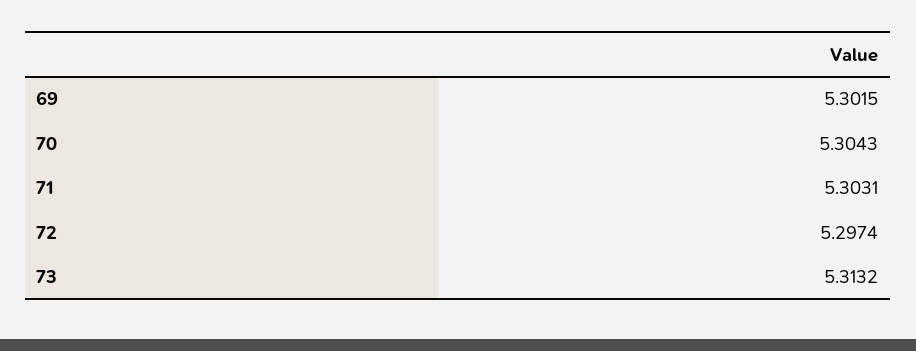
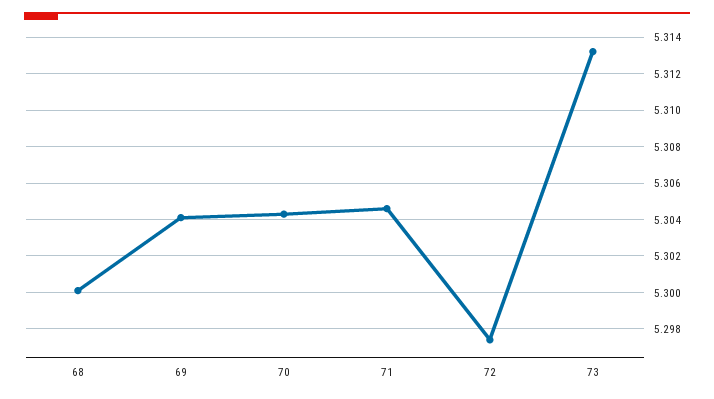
  {
-   "69": 5.3015,
+   "69": 5.304,
    "70": 5.3043,
-   "71": 5.3031,
+   "71": 5.3045,
    "72": 5.2974,
-   "73": 5.3132
+   "73": 5.3132,
+   "68": 5.3
  }

